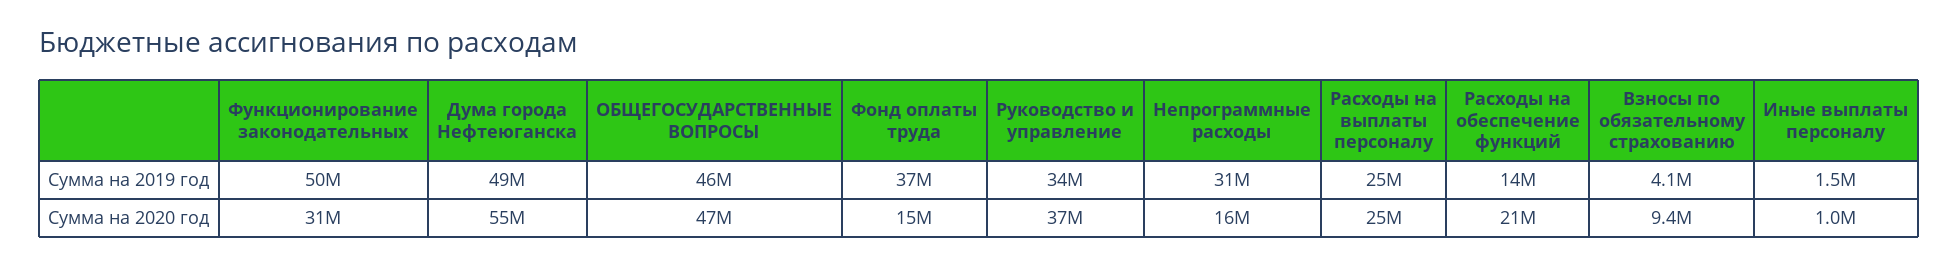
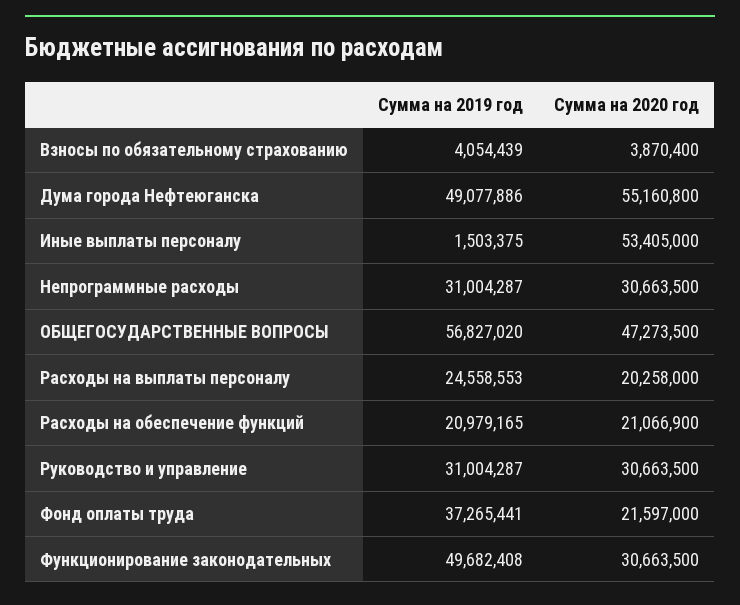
  {
    "Функционирование законодательных": {
      "Сумма на 2019 год": 49682408,
      "Сумма на 2020 год": 30663500
    },
    "Дума города Нефтеюганска": {
      "Сумма на 2019 год": 49077886,
      "Сумма на 2020 год": 55160800
    },
    "ОБЩЕГОСУДАРСТВЕННЫЕ ВОПРОСЫ": {
-     "Сумма на 2019 год": 46000000,
+     "Сумма на 2019 год": 56827020,
      "Сумма на 2020 год": 47273500
    },
    "Фонд оплаты труда": {
      "Сумма на 2019 год": 37265441,
-     "Сумма на 2020 год": 15000000
+     "Сумма на 2020 год": 21597000
    },
    "Руководство и управление": {
-     "Сумма на 2019 год": 34000000,
+     "Сумма на 2019 год": 31004287,
-     "Сумма на 2020 год": 37000000
+     "Сумма на 2020 год": 30663500
    },
    "Непрограммные расходы": {
      "Сумма на 2019 год": 31004287,
-     "Сумма на 2020 год": 16000000
+     "Сумма на 2020 год": 30663500
    },
    "Расходы на выплаты персоналу": {
      "Сумма на 2019 год": 24558553,
-     "Сумма на 2020 год": 25000000
+     "Сумма на 2020 год": 20258000
    },
    "Расходы на обеспечение функций": {
-     "Сумма на 2019 год": 14000000,
+     "Сумма на 2019 год": 20979165,
      "Сумма на 2020 год": 21066900
    },
    "Взносы по обязательному страхованию": {
      "Сумма на 2019 год": 4054439,
-     "Сумма на 2020 год": 9400000
+     "Сумма на 2020 год": 3870400
    },
    "Иные выплаты персоналу": {
      "Сумма на 2019 год": 1503375,
-     "Сумма на 2020 год": 1000000
+     "Сумма на 2020 год": 53405000
    }
  }

